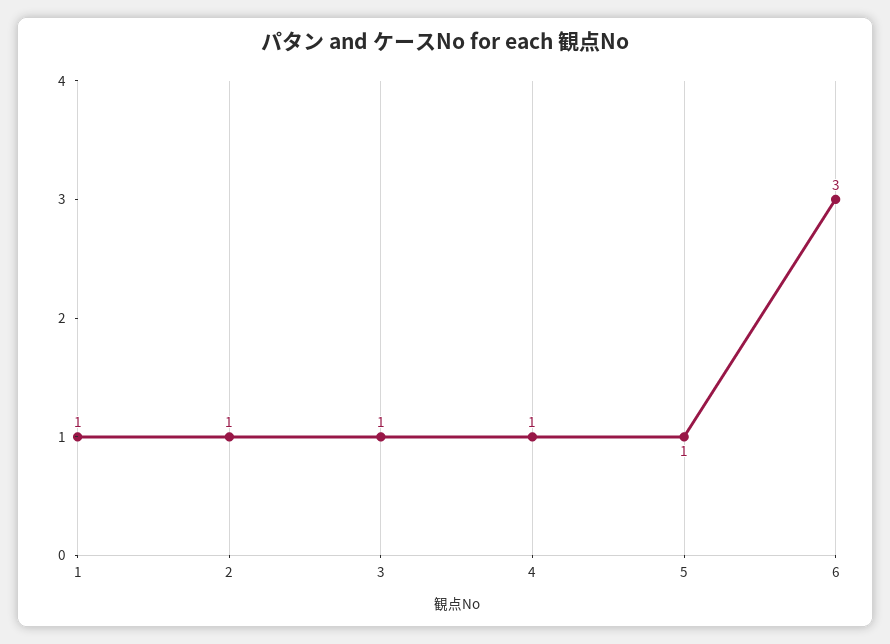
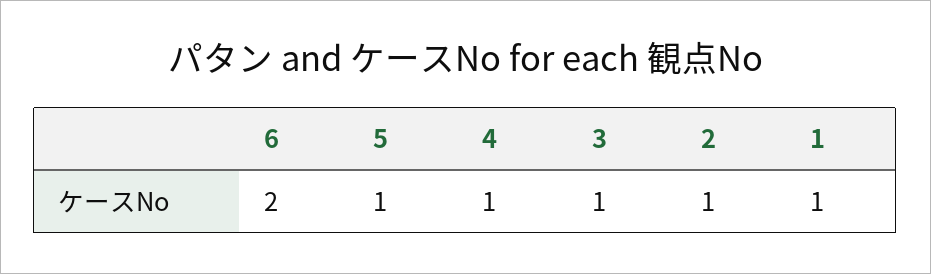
  {
    "1": 1,
    "2": 1,
    "3": 1,
    "4": 1,
    "5": 1,
-   "6": 3
+   "6": 2
  }

